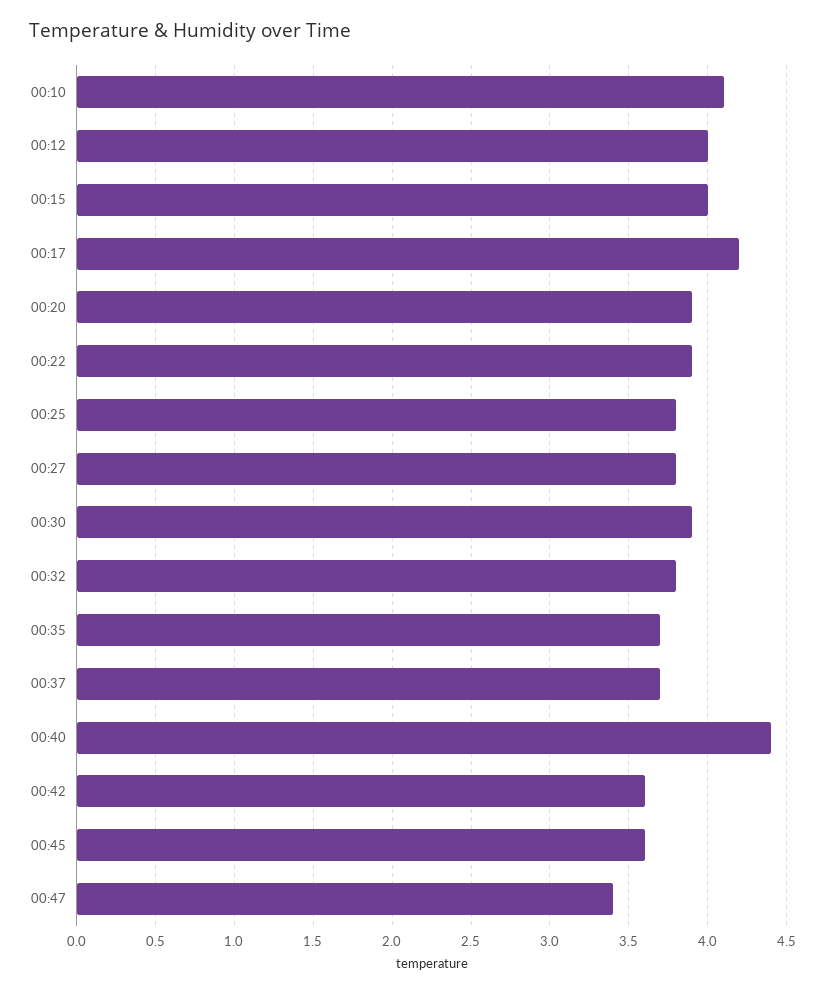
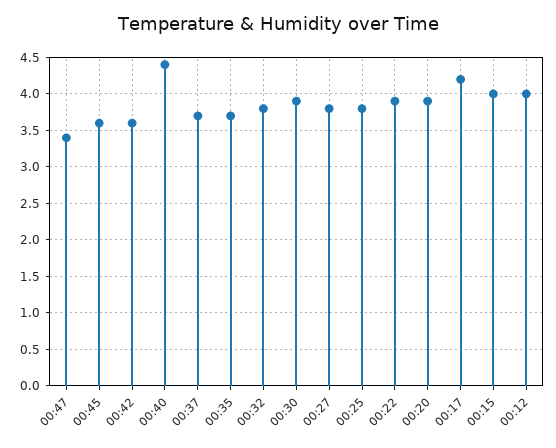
  {
-   "00:10": 4.1,
    "00:12": 4,
    "00:15": 4,
    "00:17": 4.2,
    "00:20": 3.9,
    "00:22": 3.9,
    "00:25": 3.8,
    "00:27": 3.8,
    "00:30": 3.9,
    "00:32": 3.8,
    "00:35": 3.7,
    "00:37": 3.7,
    "00:40": 4.4,
    "00:42": 3.6,
    "00:45": 3.6,
    "00:47": 3.4
  }

